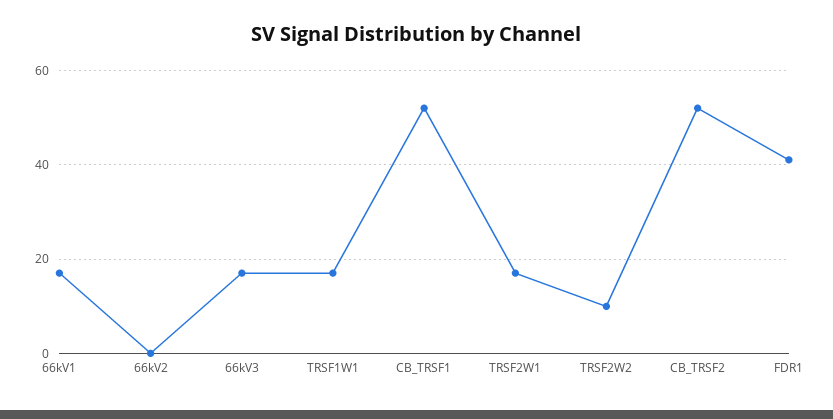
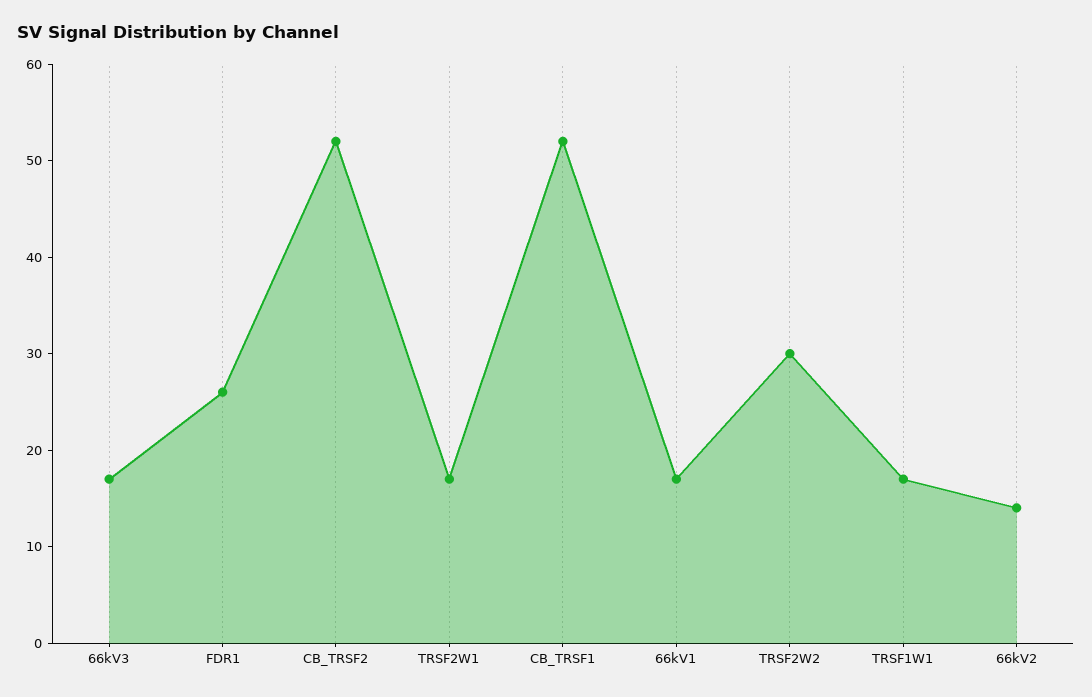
  {
    "66kV1": 17,
-   "66kV2": 0,
+   "66kV2": 14,
    "66kV3": 17,
    "TRSF1W1": 17,
    "CB_TRSF1": 52,
    "TRSF2W1": 17,
-   "TRSF2W2": 10,
+   "TRSF2W2": 30,
    "CB_TRSF2": 52,
-   "FDR1": 40
+   "FDR1": 26
  }

